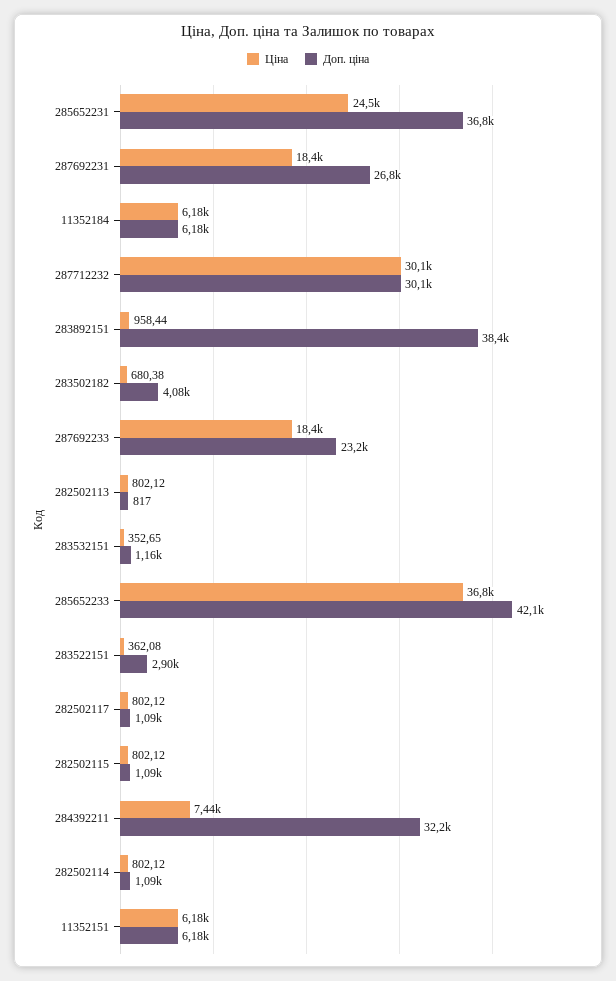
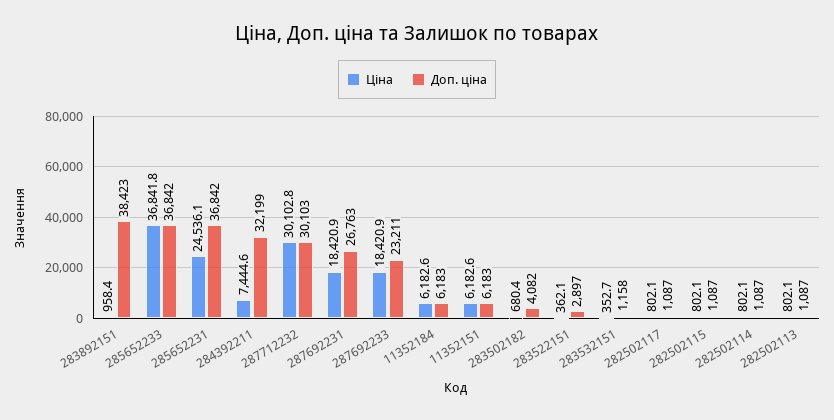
  {
    "Ціна": {
      "285652231": 24536.1,
      "287692231": 18420.9,
      "11352184": 6182.6,
      "287712232": 30102.8,
      "283892151": 958.44,
      "283502182": 680.38,
      "287692233": 18420.9,
      "282502113": 802.12,
      "283532151": 352.65,
      "285652233": 36841.8,
      "283522151": 362.08,
      "282502117": 802.12,
      "282502115": 802.12,
      "284392211": 7444.6,
      "282502114": 802.12,
      "11352151": 6182.6
    },
    "Доп. ціна": {
      "285652231": 36842,
      "287692231": 26763,
      "11352184": 6183,
      "287712232": 30103,
      "283892151": 38423,
      "283502182": 4082,
      "287692233": 23211,
-     "282502113": 817,
+     "282502113": 1087,
      "283532151": 1158,
-     "285652233": 42100,
+     "285652233": 36842,
      "283522151": 2897,
      "282502117": 1087,
      "282502115": 1087,
      "284392211": 32199,
      "282502114": 1087,
      "11352151": 6183
    }
  }

